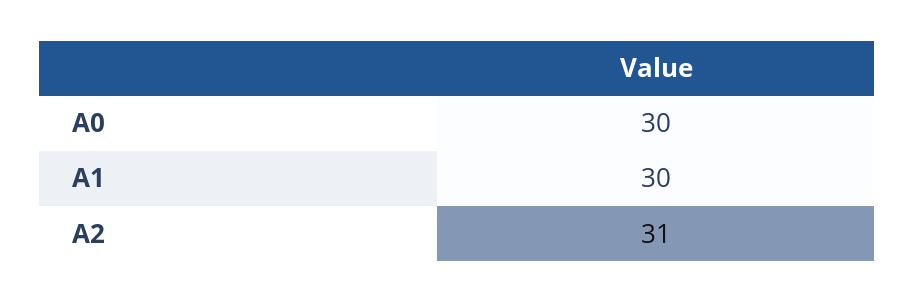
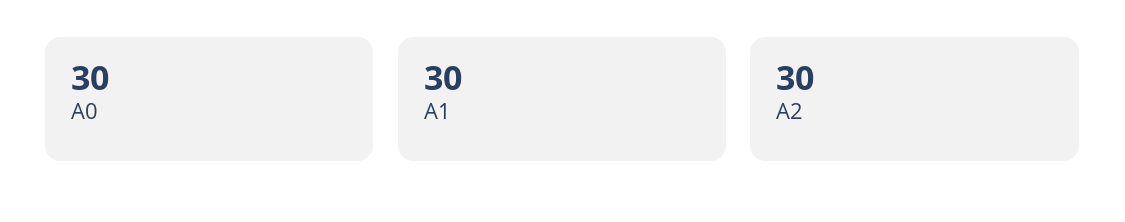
  {
    "A0": 30,
    "A1": 30,
-   "A2": 31
+   "A2": 30
  }

